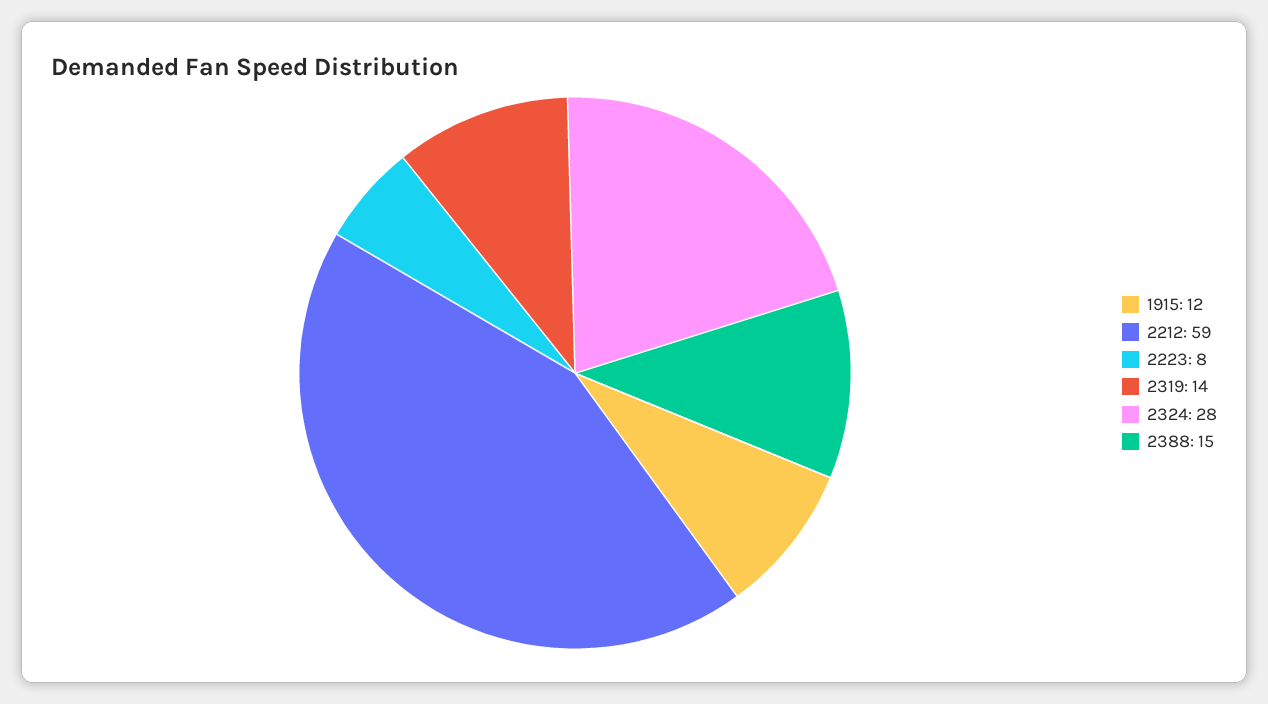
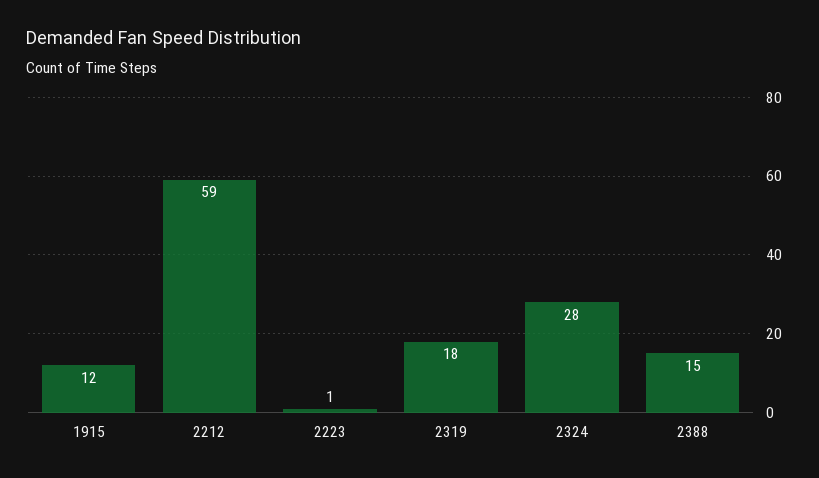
  {
    "1915": 12,
    "2212": 59,
-   "2223": 8,
+   "2223": 1,
-   "2319": 14,
+   "2319": 18,
    "2324": 28,
    "2388": 15
  }

